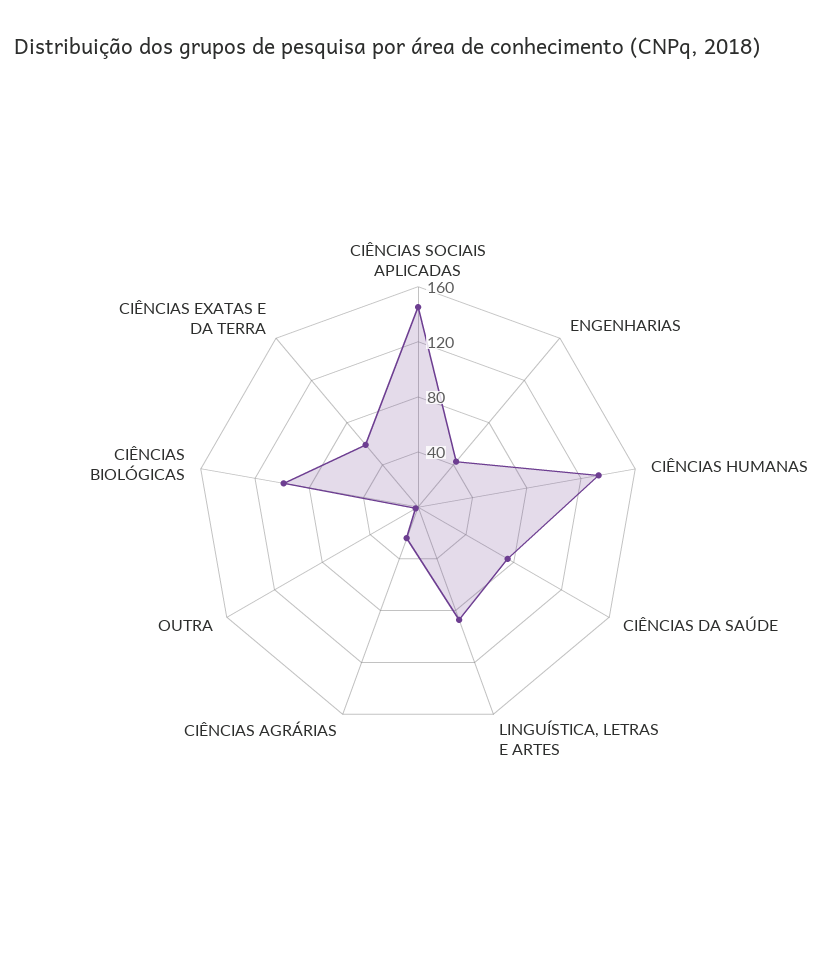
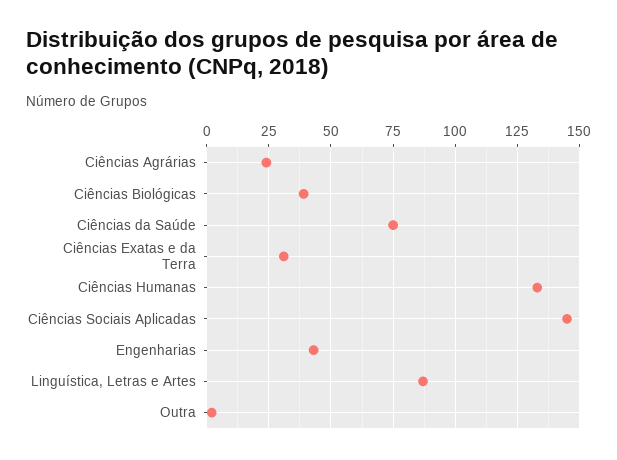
  {
    "CIÊNCIAS SOCIAIS APLICADAS": 145,
    "ENGENHARIAS": 45,
    "CIÊNCIAS HUMANAS": 135,
    "CIÊNCIAS DA SAÚDE": 75,
    "LINGUÍSTICA, LETRAS E ARTES": 85,
    "CIÊNCIAS AGRÁRIAS": 25,
    "OUTRA": 0,
-   "CIÊNCIAS BIOLÓGICAS": 100,
+   "CIÊNCIAS BIOLÓGICAS": 40,
-   "CIÊNCIAS EXATAS E DA TERRA": 60
+   "CIÊNCIAS EXATAS E DA TERRA": 30
  }

